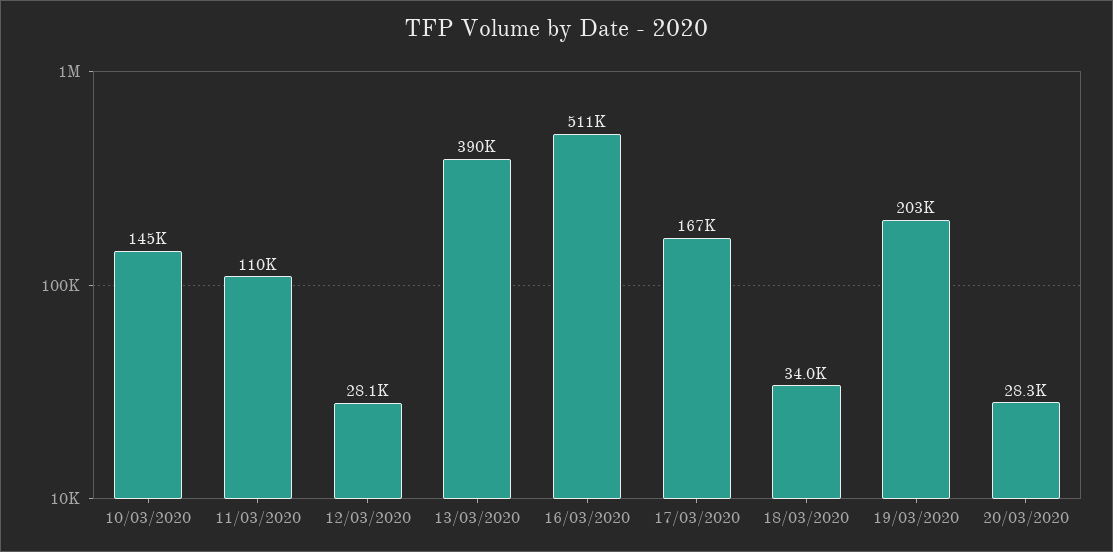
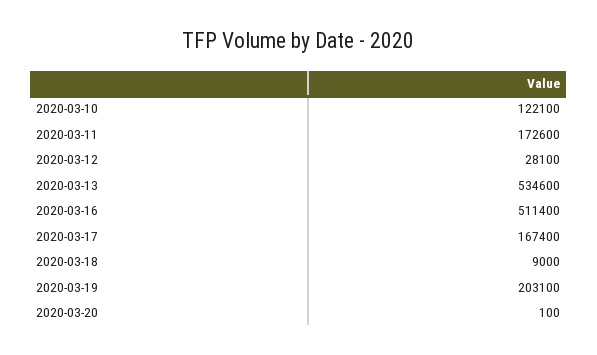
  {
-   "10/03/2020": 145000,
+   "10/03/2020": 122100,
-   "11/03/2020": 110000,
+   "11/03/2020": 172600,
    "12/03/2020": 28100,
-   "13/03/2020": 390000,
+   "13/03/2020": 534600,
    "16/03/2020": 511400,
    "17/03/2020": 167400,
-   "18/03/2020": 34000,
+   "18/03/2020": 9000,
    "19/03/2020": 203100,
-   "20/03/2020": 28300
+   "20/03/2020": 100
  }

